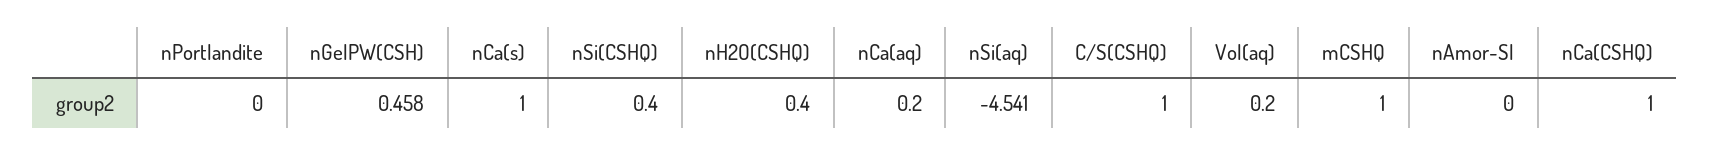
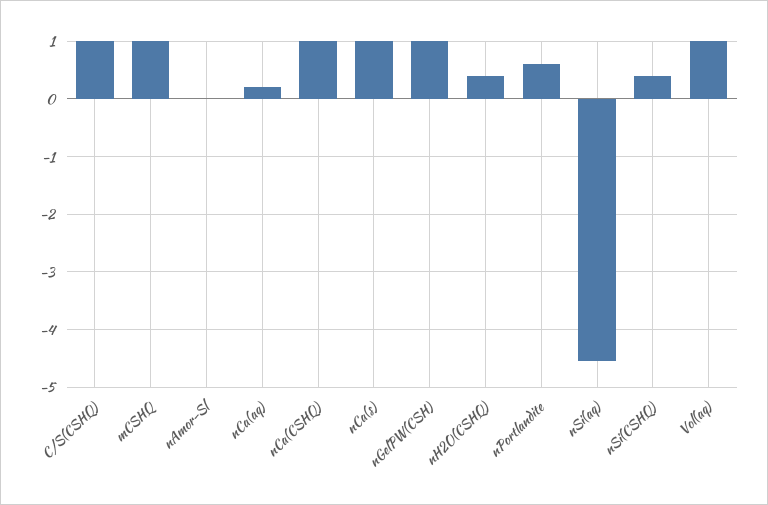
  {
-   "nPortlandite": 0,
+   "nPortlandite": 0.6,
-   "nGelPW(CSH)": 0.458,
+   "nGelPW(CSH)": 1,
    "nCa(s)": 1,
    "nSi(CSHQ)": 0.4,
    "nH2O(CSHQ)": 0.4,
    "nCa(aq)": 0.2,
    "nSi(aq)": -4.541,
    "C/S(CSHQ)": 1,
-   "Vol(aq)": 0.2,
+   "Vol(aq)": 1,
    "mCSHQ": 1,
    "nAmor-Sl": 0,
    "nCa(CSHQ)": 1
  }

